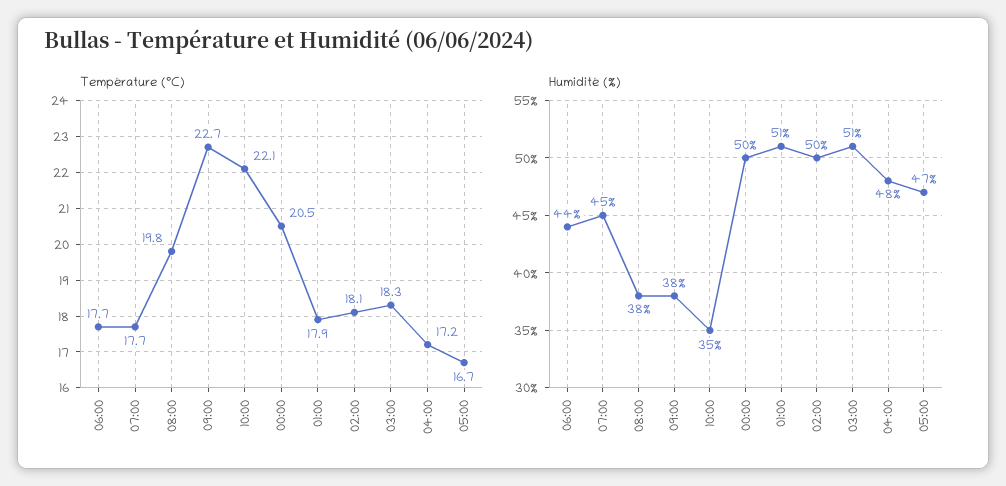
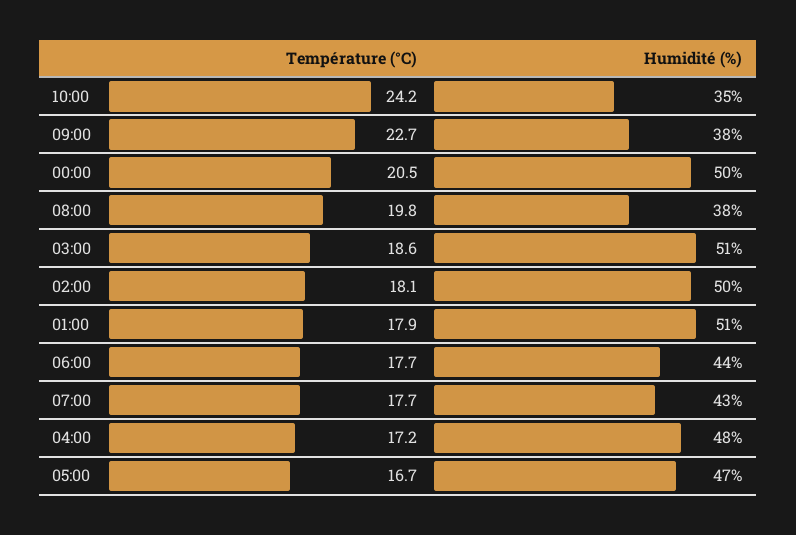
  {
    "Température (°C)": {
      "06:00": 17.7,
      "07:00": 17.7,
      "08:00": 19.8,
      "09:00": 22.7,
-     "10:00": 22.1,
+     "10:00": 24.2,
      "00:00": 20.5,
      "01:00": 17.9,
      "02:00": 18.1,
-     "03:00": 18.3,
+     "03:00": 18.6,
      "04:00": 17.2,
      "05:00": 16.7
    },
    "Humidité (%)": {
      "06:00": 44,
-     "07:00": 45,
+     "07:00": 43,
      "08:00": 38,
      "09:00": 38,
      "10:00": 35,
      "00:00": 50,
      "01:00": 51,
      "02:00": 50,
      "03:00": 51,
      "04:00": 48,
      "05:00": 47
    }
  }

